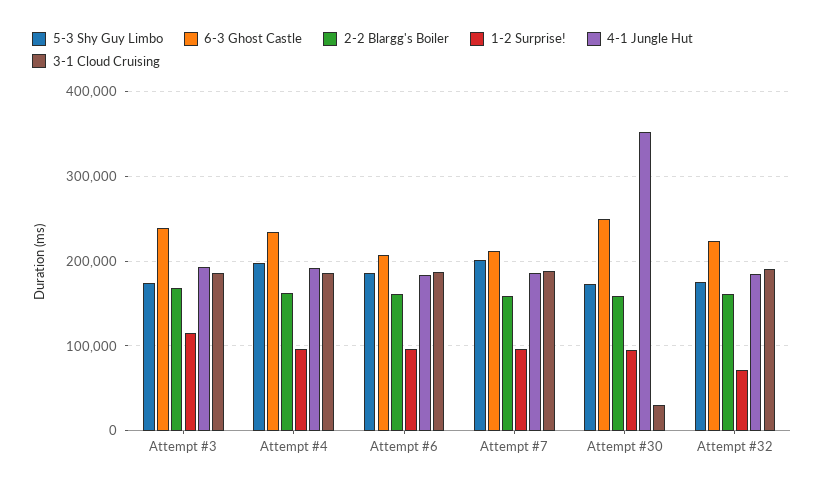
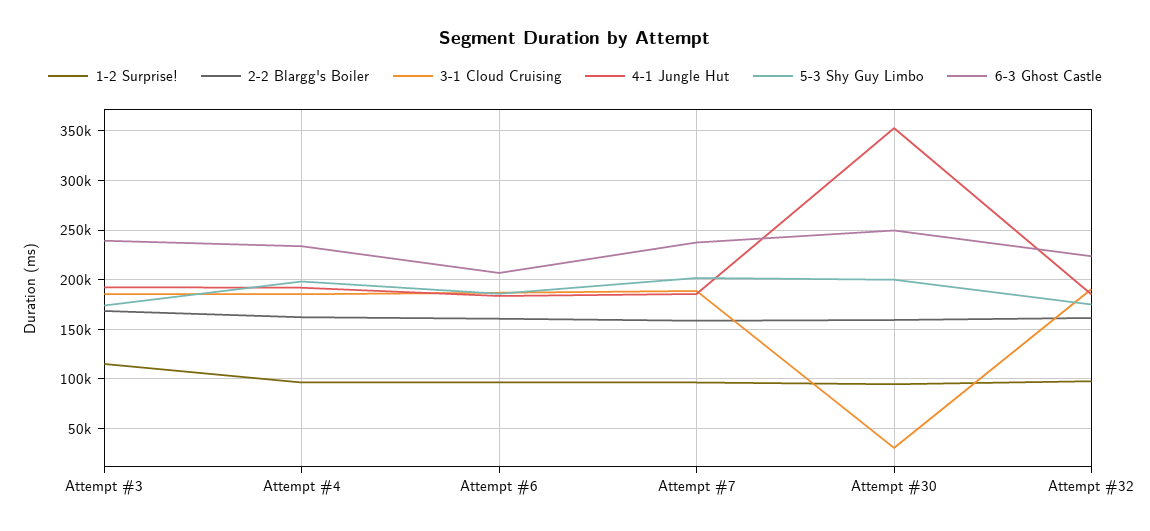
  {
    "5-3 Shy Guy Limbo": {
      "Attempt #3": 170000,
      "Attempt #4": 200000,
      "Attempt #6": 190000,
      "Attempt #7": 200000,
-     "Attempt #30": 170000,
+     "Attempt #30": 200000,
      "Attempt #32": 180000
    },
    "6-3 Ghost Castle": {
      "Attempt #3": 240000,
      "Attempt #4": 230000,
      "Attempt #6": 210000,
-     "Attempt #7": 210000,
+     "Attempt #7": 240000,
      "Attempt #30": 250000,
      "Attempt #32": 220000
    },
    "2-2 Blargg's Boiler": {
      "Attempt #3": 170000,
      "Attempt #4": 160000,
      "Attempt #6": 160000,
      "Attempt #7": 160000,
      "Attempt #30": 160000,
      "Attempt #32": 160000
    },
    "1-2 Surprise!": {
      "Attempt #3": 120000,
      "Attempt #4": 100000,
      "Attempt #6": 100000,
      "Attempt #7": 100000,
      "Attempt #30": 90000,
-     "Attempt #32": 70000
+     "Attempt #32": 100000
    },
    "4-1 Jungle Hut": {
      "Attempt #3": 190000,
      "Attempt #4": 190000,
      "Attempt #6": 180000,
      "Attempt #7": 190000,
      "Attempt #30": 350000,
      "Attempt #32": 190000
    },
    "3-1 Cloud Cruising": {
      "Attempt #3": 190000,
      "Attempt #4": 190000,
      "Attempt #6": 190000,
      "Attempt #7": 190000,
      "Attempt #30": 30000,
      "Attempt #32": 190000
    }
  }

